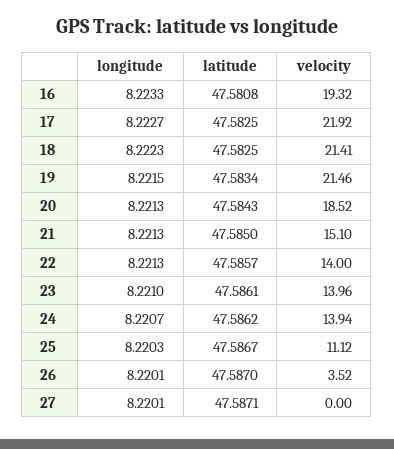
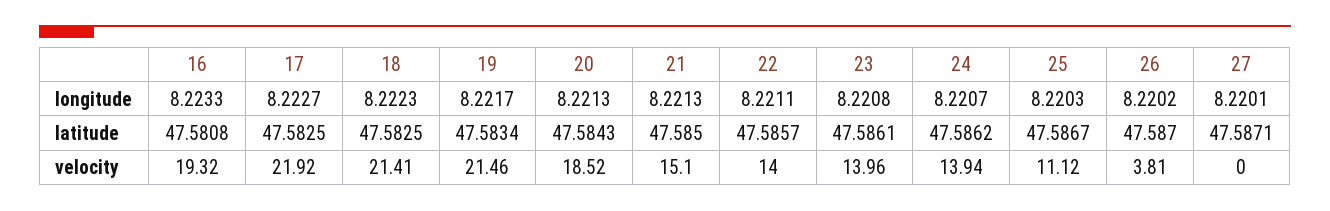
  {
    "longitude": {
      "16": 8.2233,
      "17": 8.2227,
      "18": 8.2223,
-     "19": 8.2215,
+     "19": 8.2217,
      "20": 8.2213,
      "21": 8.2213,
-     "22": 8.2213,
+     "22": 8.2211,
-     "23": 8.221,
+     "23": 8.2208,
      "24": 8.2207,
      "25": 8.2203,
-     "26": 8.2201,
+     "26": 8.2202,
      "27": 8.2201
    },
    "latitude": {
      "16": 47.5808,
      "17": 47.5825,
      "18": 47.5825,
      "19": 47.5834,
      "20": 47.5843,
      "21": 47.585,
      "22": 47.5857,
      "23": 47.5861,
      "24": 47.5862,
      "25": 47.5867,
      "26": 47.587,
      "27": 47.5871
    },
    "velocity": {
      "16": 19.32,
      "17": 21.92,
      "18": 21.41,
      "19": 21.46,
      "20": 18.52,
      "21": 15.1,
      "22": 14,
      "23": 13.96,
      "24": 13.94,
      "25": 11.12,
-     "26": 3.52,
+     "26": 3.81,
      "27": 0
    }
  }

